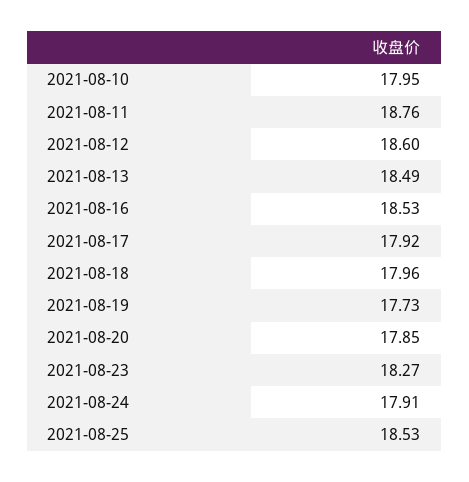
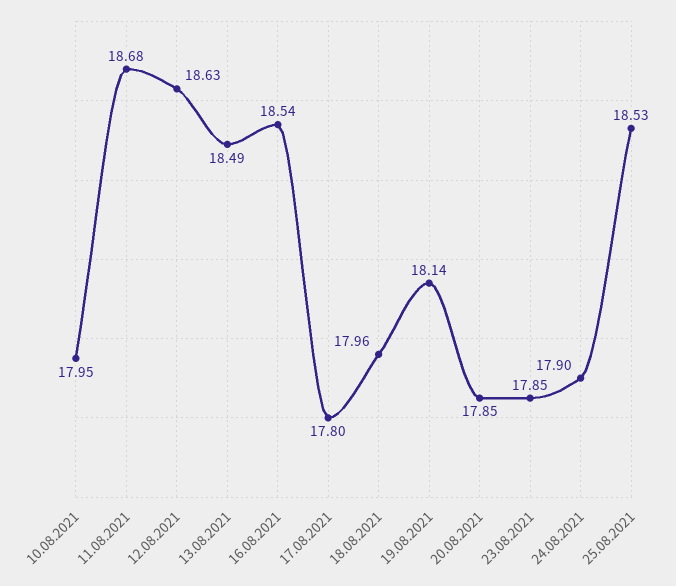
  {
    "2021-08-10": 17.95,
-   "2021-08-11": 18.76,
+   "2021-08-11": 18.68,
-   "2021-08-12": 18.6,
+   "2021-08-12": 18.63,
    "2021-08-13": 18.49,
-   "2021-08-16": 18.53,
+   "2021-08-16": 18.54,
-   "2021-08-17": 17.92,
+   "2021-08-17": 17.8,
    "2021-08-18": 17.96,
-   "2021-08-19": 17.73,
+   "2021-08-19": 18.14,
    "2021-08-20": 17.85,
-   "2021-08-23": 18.27,
+   "2021-08-23": 17.85,
-   "2021-08-24": 17.91,
+   "2021-08-24": 17.9,
    "2021-08-25": 18.53
  }

